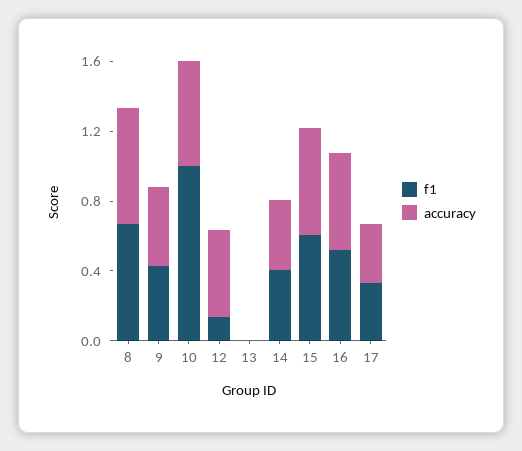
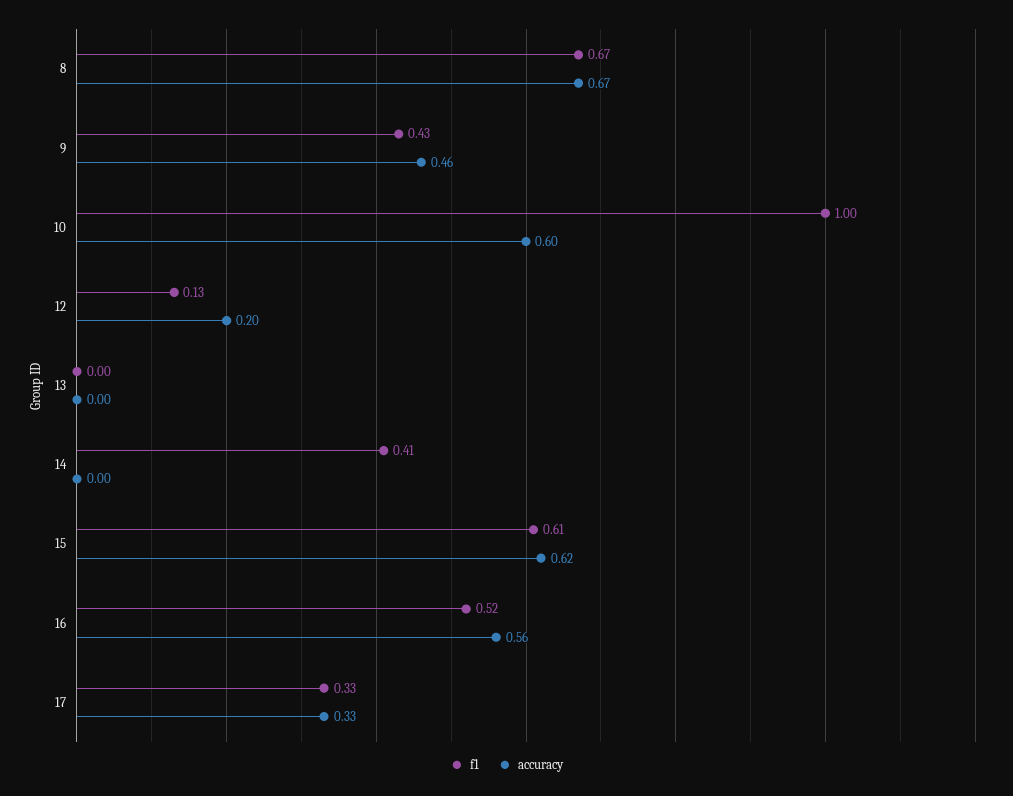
  {
    "f1": {
      "8": 0.67,
      "9": 0.43,
      "10": 1,
      "12": 0.13,
      "13": 0,
      "14": 0.41,
      "15": 0.61,
      "16": 0.52,
      "17": 0.33
    },
    "accuracy": {
      "8": 0.67,
      "9": 0.46,
      "10": 0.6,
-     "12": 0.5,
+     "12": 0.2,
      "13": 0,
-     "14": 0.4,
+     "14": 0,
      "15": 0.62,
      "16": 0.56,
      "17": 0.33
    }
  }

